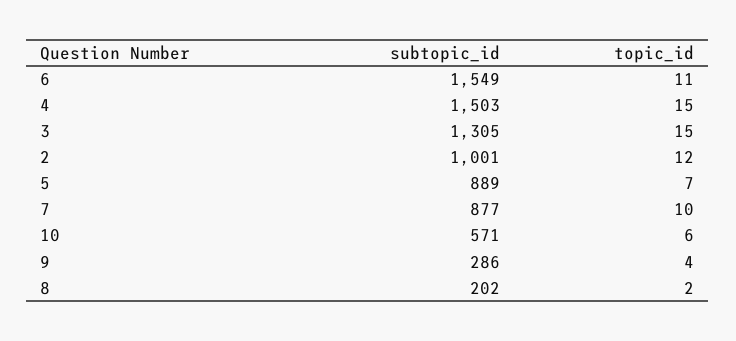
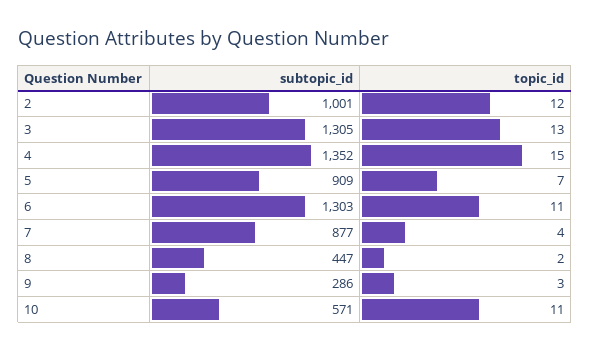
  {
    "subtopic_id": {
-     "6": 1549,
+     "6": 1303,
-     "4": 1503,
+     "4": 1352,
      "3": 1305,
      "2": 1001,
-     "5": 889,
+     "5": 909,
      "7": 877,
      "10": 571,
      "9": 286,
-     "8": 202
+     "8": 447
    },
    "topic_id": {
      "6": 11,
      "4": 15,
-     "3": 15,
+     "3": 13,
      "2": 12,
      "5": 7,
-     "7": 10,
+     "7": 4,
-     "10": 6,
+     "10": 11,
-     "9": 4,
+     "9": 3,
      "8": 2
    }
  }

